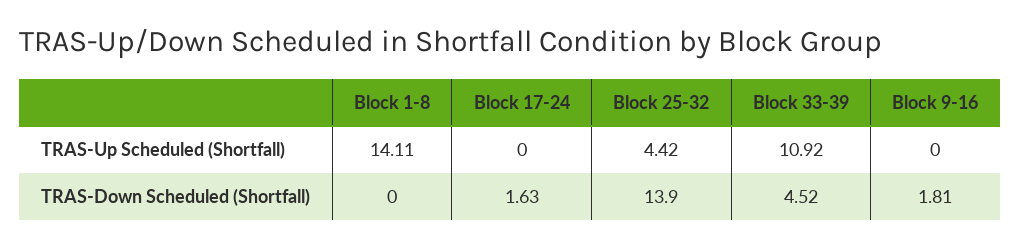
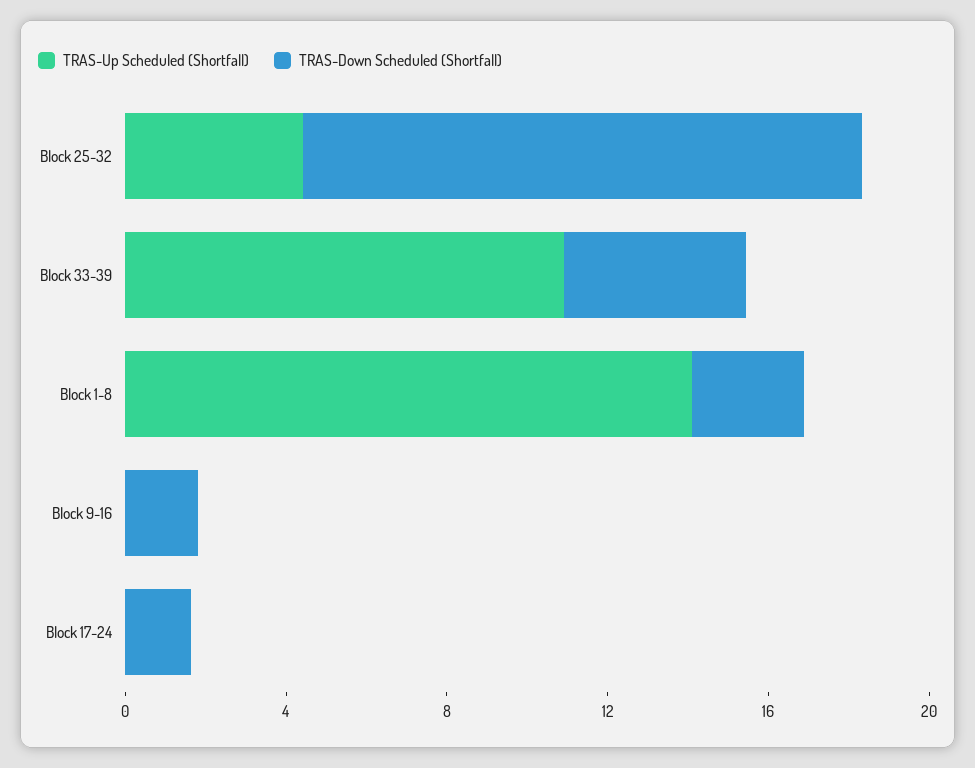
  {
    "TRAS-Up Scheduled (Shortfall)": {
      "Block 1-8": 14.11,
      "Block 17-24": 0,
      "Block 25-32": 4.42,
      "Block 33-39": 10.92,
      "Block 9-16": 0
    },
    "TRAS-Down Scheduled (Shortfall)": {
-     "Block 1-8": 0,
+     "Block 1-8": 3,
      "Block 17-24": 1.63,
      "Block 25-32": 13.9,
      "Block 33-39": 4.52,
      "Block 9-16": 1.81
    }
  }

